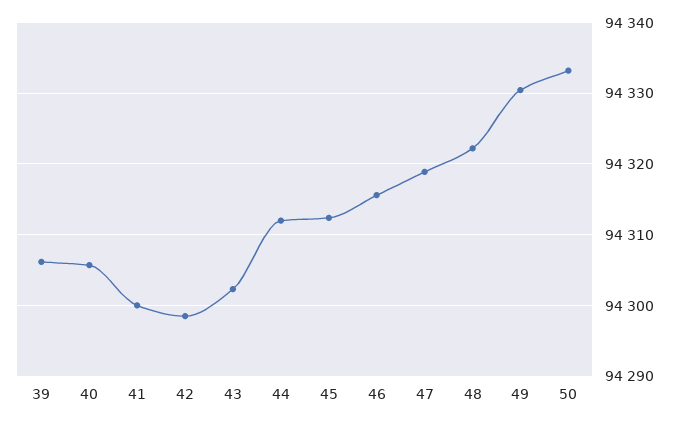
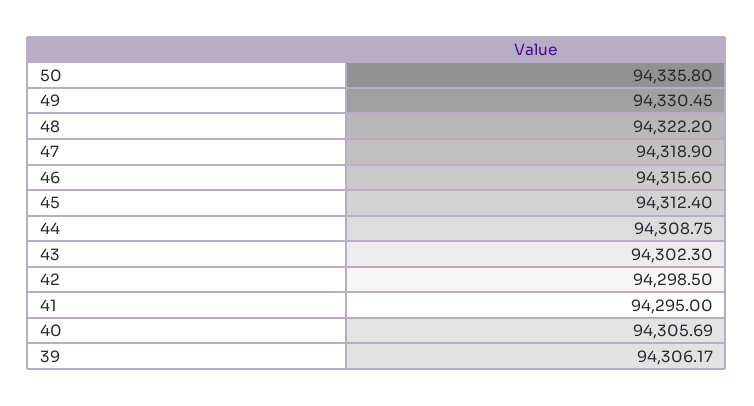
  {
    "39": 94306.17,
    "40": 94305.69,
-   "41": 94300,
+   "41": 94295,
    "42": 94298.5,
    "43": 94302.3,
-   "44": 94312,
+   "44": 94308.75,
    "45": 94312.4,
    "46": 94315.6,
    "47": 94318.9,
    "48": 94322.2,
    "49": 94330.45,
-   "50": 94333
+   "50": 94335.8
  }

